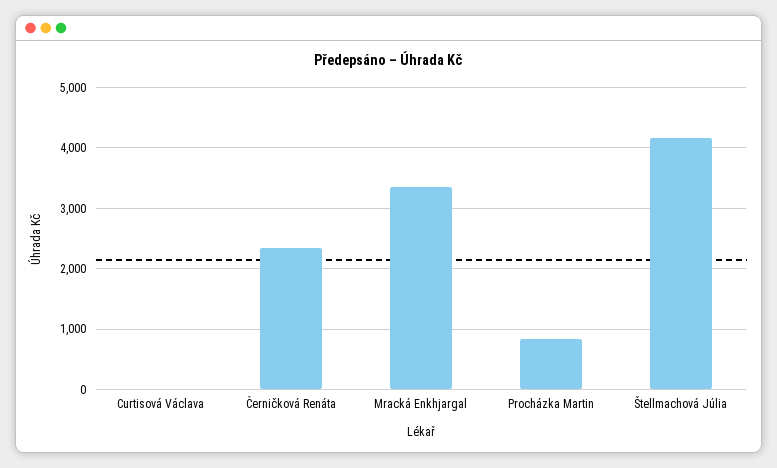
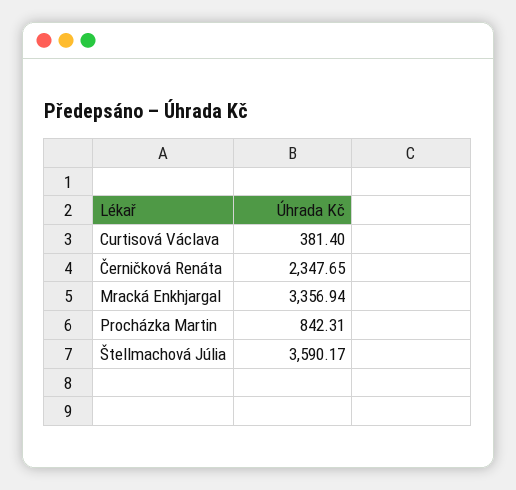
  {
-   "Curtisová Václava": 0,
+   "Curtisová Václava": 381.4,
    "Černičková Renáta": 2347.65,
    "Mracká Enkhjargal": 3356.94,
    "Procházka Martin": 842.31,
-   "Štellmachová Júlia": 4200
+   "Štellmachová Júlia": 3590.17
  }

